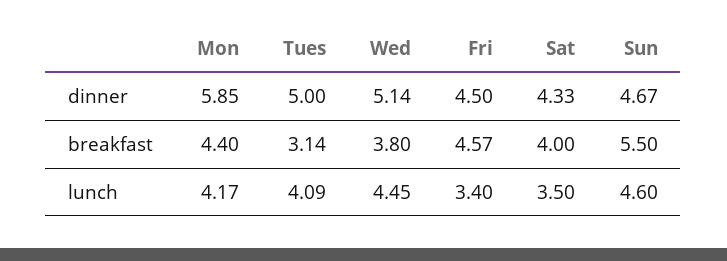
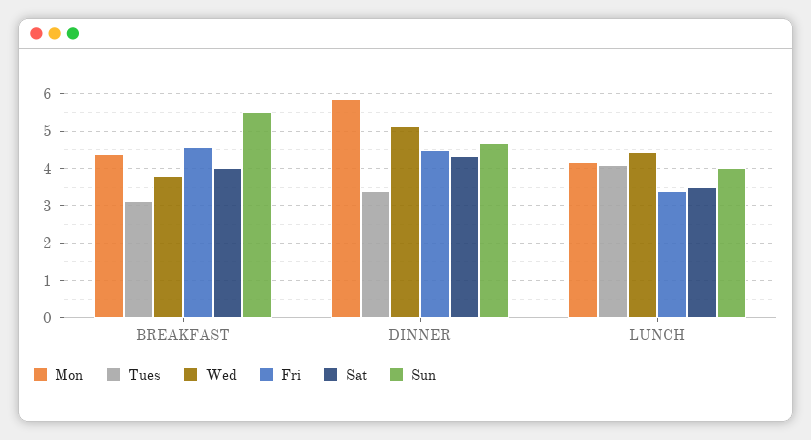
  {
    "Mon": {
      "dinner": 5.85,
      "breakfast": 4.4,
      "lunch": 4.17
    },
    "Tues": {
-     "dinner": 5,
+     "dinner": 3.4,
      "breakfast": 3.14,
      "lunch": 4.09
    },
    "Wed": {
      "dinner": 5.14,
      "breakfast": 3.8,
      "lunch": 4.45
    },
    "Fri": {
      "dinner": 4.5,
      "breakfast": 4.57,
      "lunch": 3.4
    },
    "Sat": {
      "dinner": 4.33,
      "breakfast": 4,
      "lunch": 3.5
    },
    "Sun": {
      "dinner": 4.67,
      "breakfast": 5.5,
-     "lunch": 4.6
+     "lunch": 4
    }
  }

